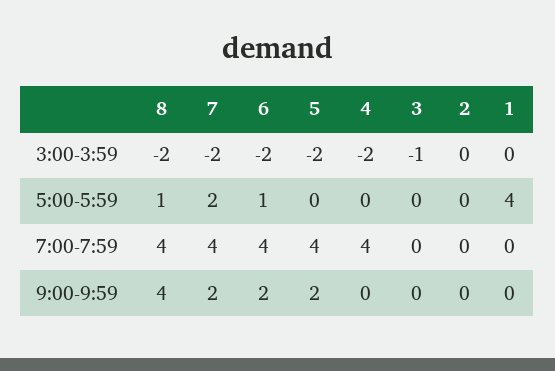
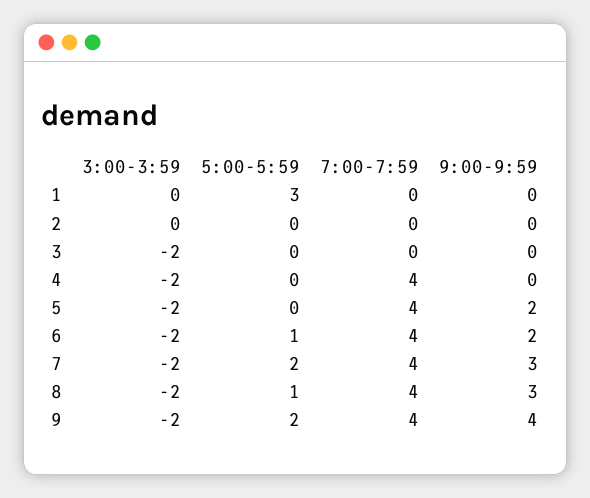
  {
    "8": {
      "3:00-3:59": -2,
      "5:00-5:59": 1,
      "7:00-7:59": 4,
-     "9:00-9:59": 4
+     "9:00-9:59": 3
    },
    "7": {
      "3:00-3:59": -2,
      "5:00-5:59": 2,
      "7:00-7:59": 4,
-     "9:00-9:59": 2
+     "9:00-9:59": 3
    },
    "6": {
      "3:00-3:59": -2,
      "5:00-5:59": 1,
      "7:00-7:59": 4,
      "9:00-9:59": 2
    },
    "5": {
      "3:00-3:59": -2,
      "5:00-5:59": 0,
      "7:00-7:59": 4,
      "9:00-9:59": 2
    },
    "4": {
      "3:00-3:59": -2,
      "5:00-5:59": 0,
      "7:00-7:59": 4,
      "9:00-9:59": 0
    },
    "3": {
-     "3:00-3:59": -1,
+     "3:00-3:59": -2,
      "5:00-5:59": 0,
      "7:00-7:59": 0,
      "9:00-9:59": 0
    },
    "2": {
      "3:00-3:59": 0,
      "5:00-5:59": 0,
      "7:00-7:59": 0,
      "9:00-9:59": 0
    },
    "1": {
      "3:00-3:59": 0,
-     "5:00-5:59": 4,
+     "5:00-5:59": 3,
      "7:00-7:59": 0,
      "9:00-9:59": 0
-   }
+   },
+   "9": {
+     "3:00-3:59": -2,
+     "5:00-5:59": 2,
+     "7:00-7:59": 4,
+     "9:00-9:59": 4
+   }
  }

